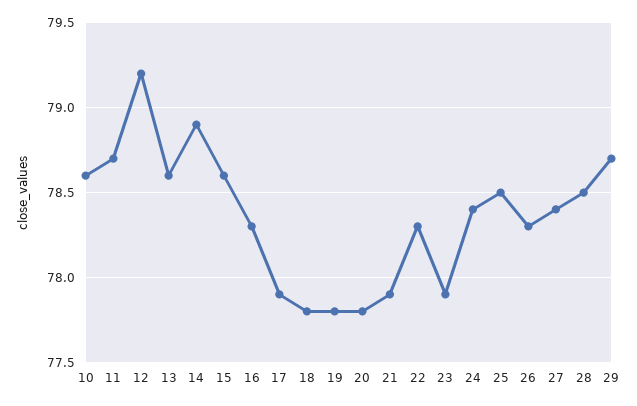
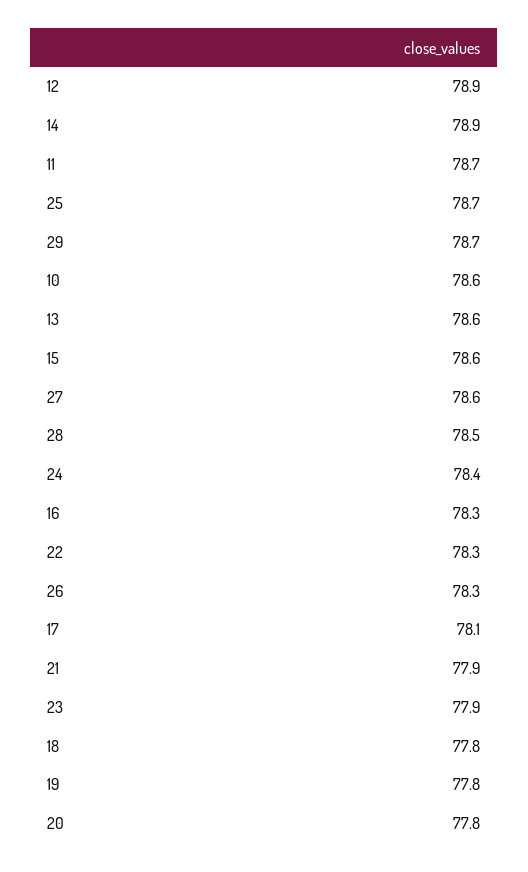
  {
    "10": 78.6,
    "11": 78.7,
-   "12": 79.2,
+   "12": 78.9,
    "13": 78.6,
    "14": 78.9,
    "15": 78.6,
    "16": 78.3,
-   "17": 77.9,
+   "17": 78.1,
    "18": 77.8,
    "19": 77.8,
    "20": 77.8,
    "21": 77.9,
    "22": 78.3,
    "23": 77.9,
    "24": 78.4,
-   "25": 78.5,
+   "25": 78.7,
    "26": 78.3,
-   "27": 78.4,
+   "27": 78.6,
    "28": 78.5,
    "29": 78.7
  }

